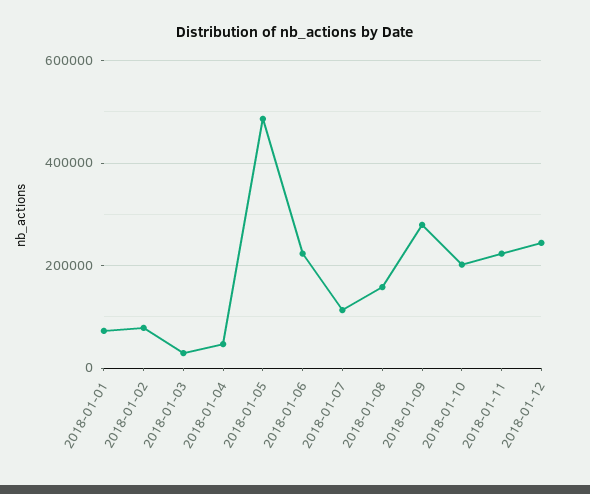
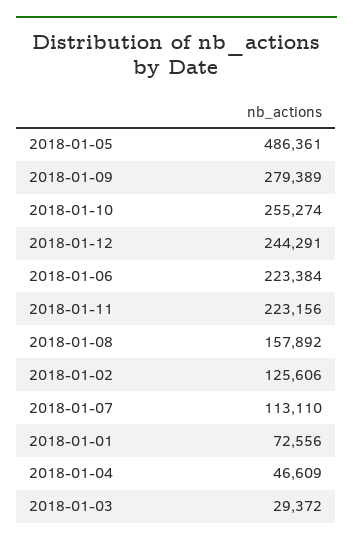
  {
    "2018-01-01": 72556,
-   "2018-01-02": 80000,
+   "2018-01-02": 125606,
    "2018-01-03": 29372,
    "2018-01-04": 46609,
    "2018-01-05": 486361,
    "2018-01-06": 223384,
    "2018-01-07": 113110,
    "2018-01-08": 157892,
    "2018-01-09": 279389,
-   "2018-01-10": 200000,
+   "2018-01-10": 255274,
    "2018-01-11": 223156,
    "2018-01-12": 244291
  }

